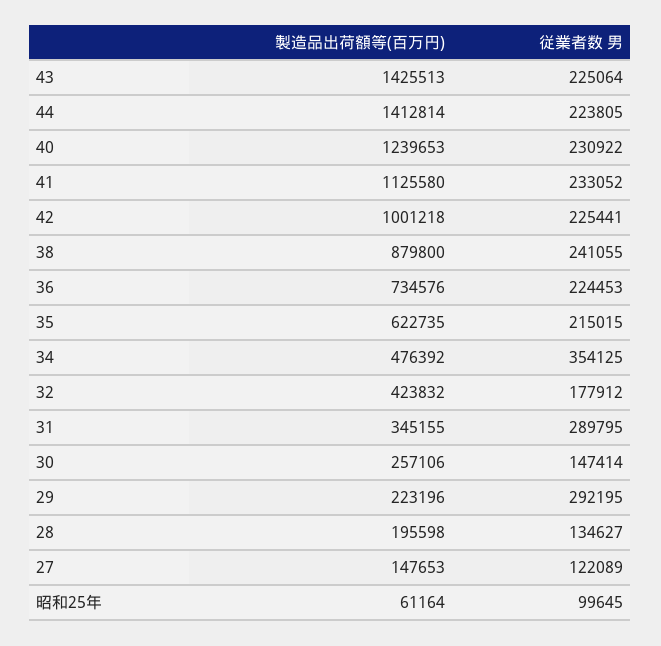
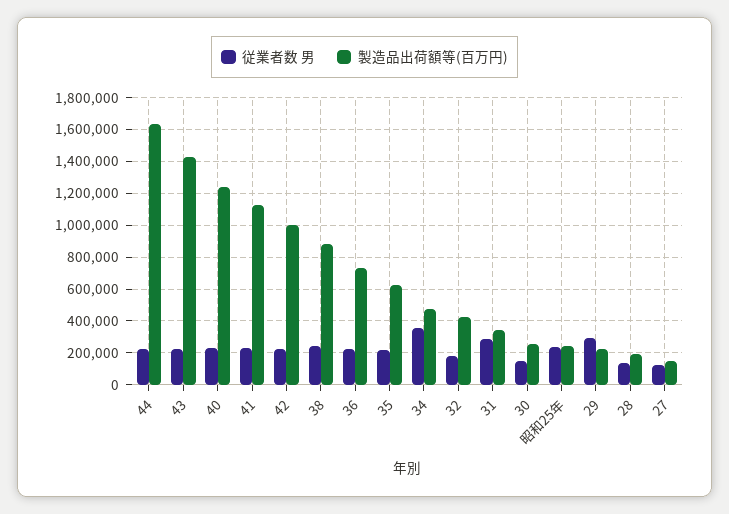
  {
    "製造品出荷額等(百万円)": {
      "43": 1425513,
-     "44": 1412814,
+     "44": 1650000,
      "40": 1239653,
      "41": 1125580,
      "42": 1001218,
      "38": 879800,
      "36": 734576,
      "35": 622735,
      "34": 476392,
      "32": 423832,
      "31": 345155,
      "30": 257106,
      "29": 223196,
      "28": 195598,
      "27": 147653,
-     "昭和25年": 61164
+     "昭和25年": 250000
    },
    "従業者数 男": {
      "43": 225064,
      "44": 223805,
      "40": 230922,
      "41": 233052,
      "42": 225441,
      "38": 241055,
      "36": 224453,
      "35": 215015,
      "34": 354125,
      "32": 177912,
      "31": 289795,
      "30": 147414,
      "29": 292195,
      "28": 134627,
      "27": 122089,
-     "昭和25年": 99645
+     "昭和25年": 250000
    }
  }

